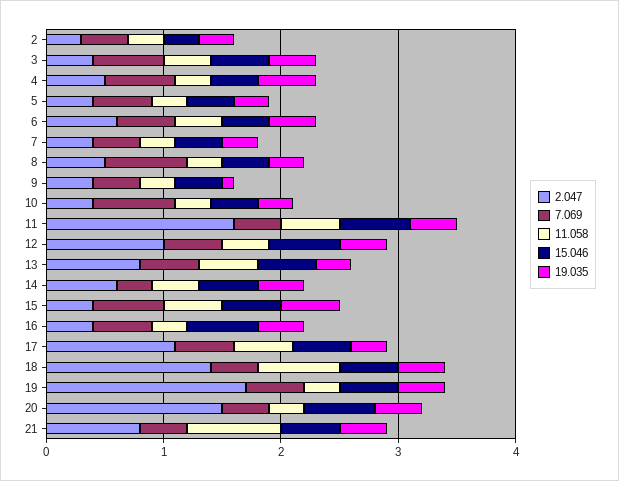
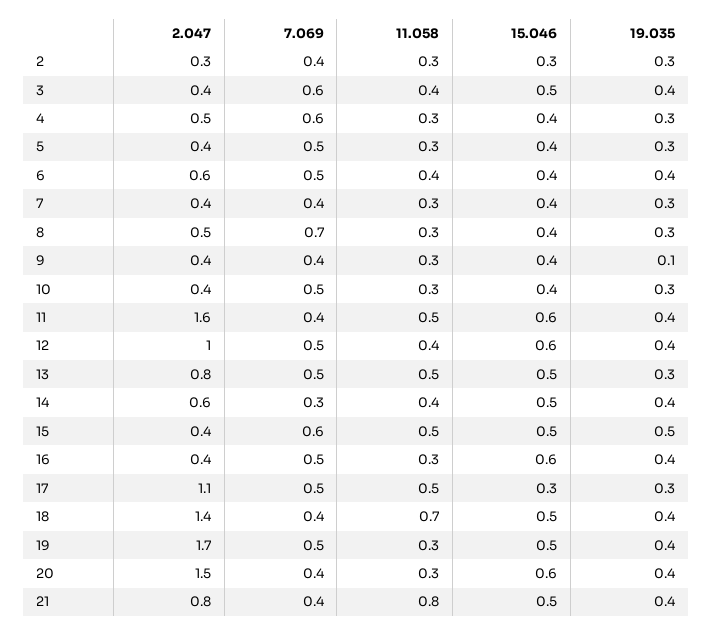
  {
    "2.047": {
      "2": 0.3,
      "3": 0.4,
      "4": 0.5,
      "5": 0.4,
      "6": 0.6,
      "7": 0.4,
      "8": 0.5,
      "9": 0.4,
      "10": 0.4,
      "11": 1.6,
      "12": 1,
      "13": 0.8,
      "14": 0.6,
      "15": 0.4,
      "16": 0.4,
      "17": 1.1,
      "18": 1.4,
      "19": 1.7,
      "20": 1.5,
      "21": 0.8
    },
    "7.069": {
      "2": 0.4,
      "3": 0.6,
      "4": 0.6,
      "5": 0.5,
      "6": 0.5,
      "7": 0.4,
      "8": 0.7,
      "9": 0.4,
-     "10": 0.7,
+     "10": 0.5,
      "11": 0.4,
      "12": 0.5,
      "13": 0.5,
      "14": 0.3,
      "15": 0.6,
      "16": 0.5,
      "17": 0.5,
      "18": 0.4,
      "19": 0.5,
      "20": 0.4,
      "21": 0.4
    },
    "11.058": {
      "2": 0.3,
      "3": 0.4,
      "4": 0.3,
      "5": 0.3,
      "6": 0.4,
      "7": 0.3,
      "8": 0.3,
      "9": 0.3,
      "10": 0.3,
      "11": 0.5,
      "12": 0.4,
      "13": 0.5,
      "14": 0.4,
      "15": 0.5,
      "16": 0.3,
      "17": 0.5,
      "18": 0.7,
      "19": 0.3,
      "20": 0.3,
      "21": 0.8
    },
    "15.046": {
      "2": 0.3,
      "3": 0.5,
      "4": 0.4,
      "5": 0.4,
      "6": 0.4,
      "7": 0.4,
      "8": 0.4,
      "9": 0.4,
      "10": 0.4,
      "11": 0.6,
      "12": 0.6,
      "13": 0.5,
      "14": 0.5,
      "15": 0.5,
      "16": 0.6,
-     "17": 0.5,
+     "17": 0.3,
      "18": 0.5,
      "19": 0.5,
      "20": 0.6,
      "21": 0.5
    },
    "19.035": {
      "2": 0.3,
      "3": 0.4,
-     "4": 0.5,
+     "4": 0.3,
      "5": 0.3,
      "6": 0.4,
      "7": 0.3,
      "8": 0.3,
      "9": 0.1,
      "10": 0.3,
      "11": 0.4,
      "12": 0.4,
      "13": 0.3,
      "14": 0.4,
      "15": 0.5,
      "16": 0.4,
      "17": 0.3,
      "18": 0.4,
      "19": 0.4,
      "20": 0.4,
      "21": 0.4
    }
  }

